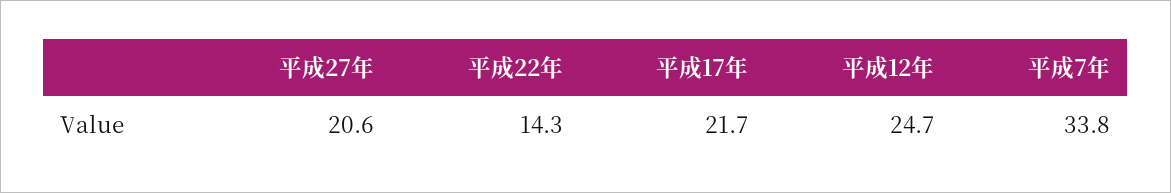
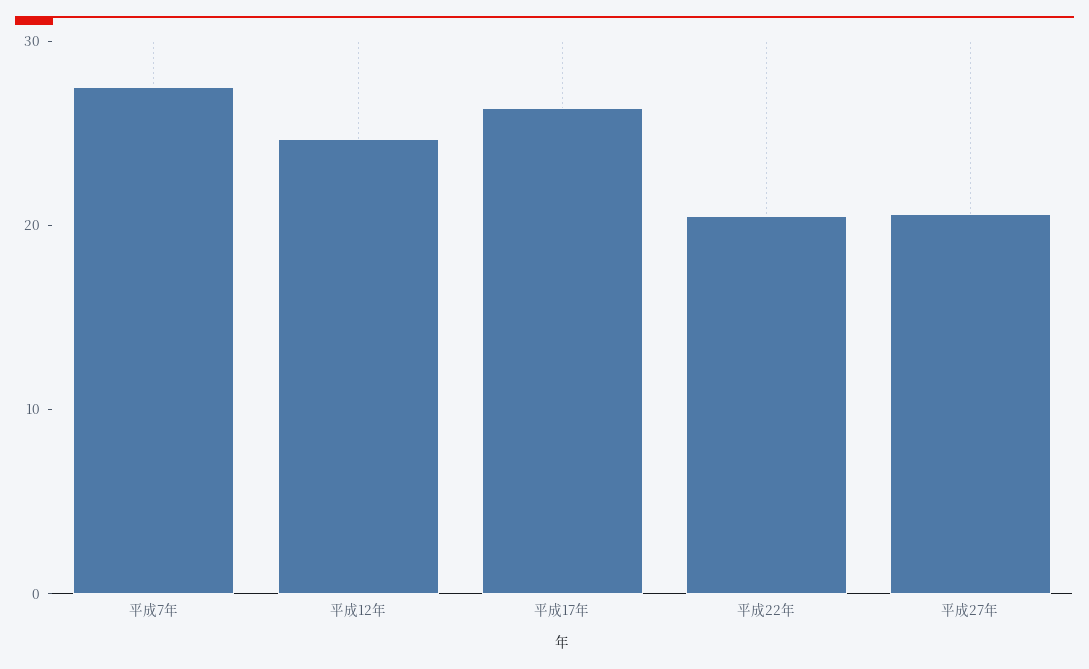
  {
    "平成27年": 20.6,
-   "平成22年": 14.3,
+   "平成22年": 20,
-   "平成17年": 21.7,
+   "平成17年": 26,
    "平成12年": 24.7,
-   "平成7年": 33.8
+   "平成7年": 28
  }

